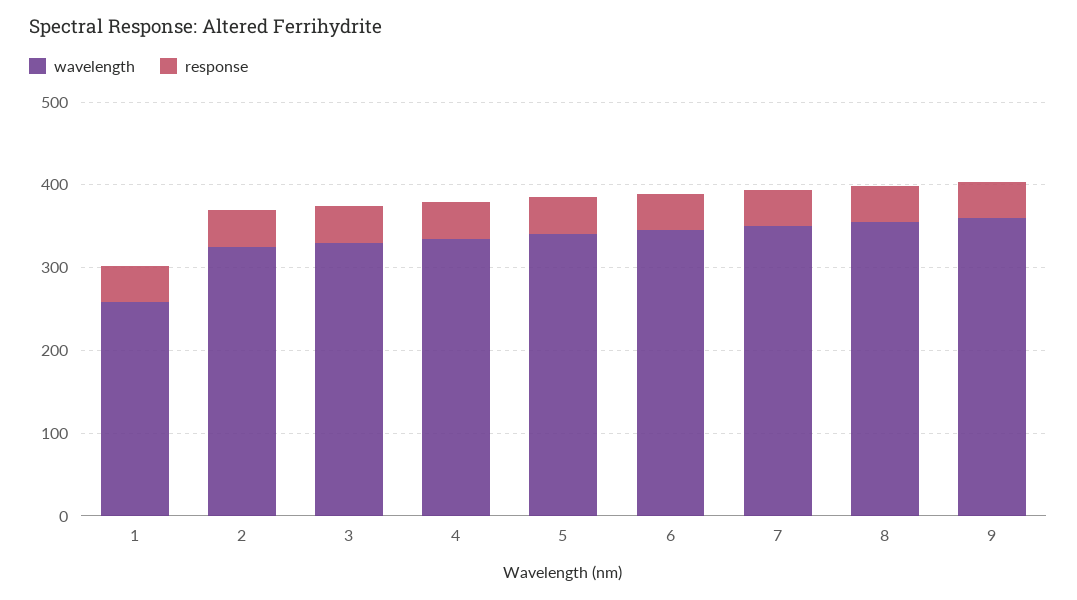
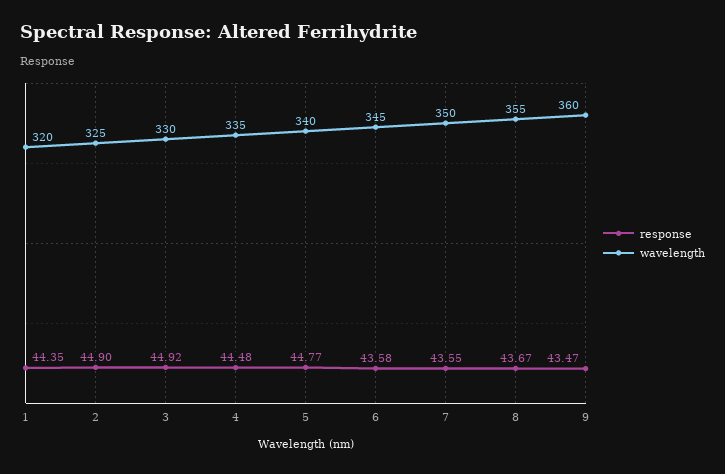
  {
    "wavelength": {
-     "1": 260,
+     "1": 320,
      "2": 325,
      "3": 330,
      "4": 335,
      "5": 340,
      "6": 345,
      "7": 350,
      "8": 355,
      "9": 360
    },
    "response": {
      "1": 44.35,
      "2": 44.9,
      "3": 44.92,
      "4": 44.48,
      "5": 44.77,
      "6": 43.58,
      "7": 43.55,
      "8": 43.67,
      "9": 43.47
    }
  }

